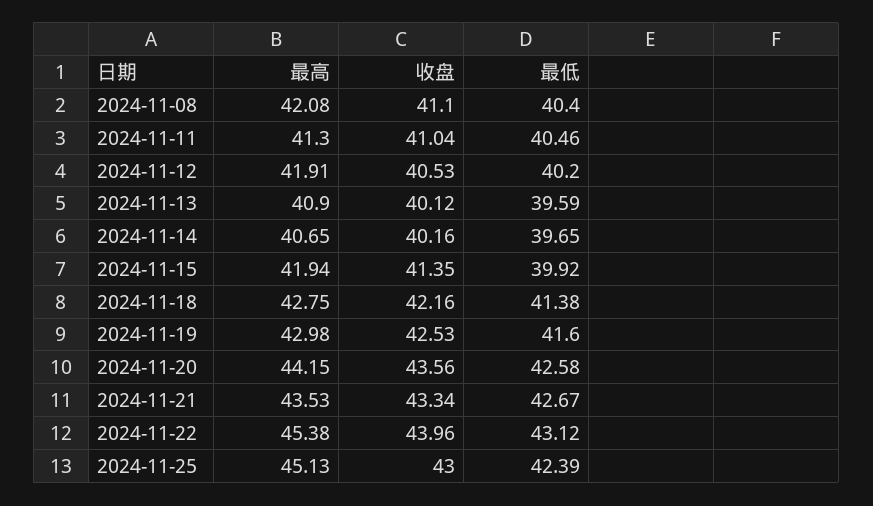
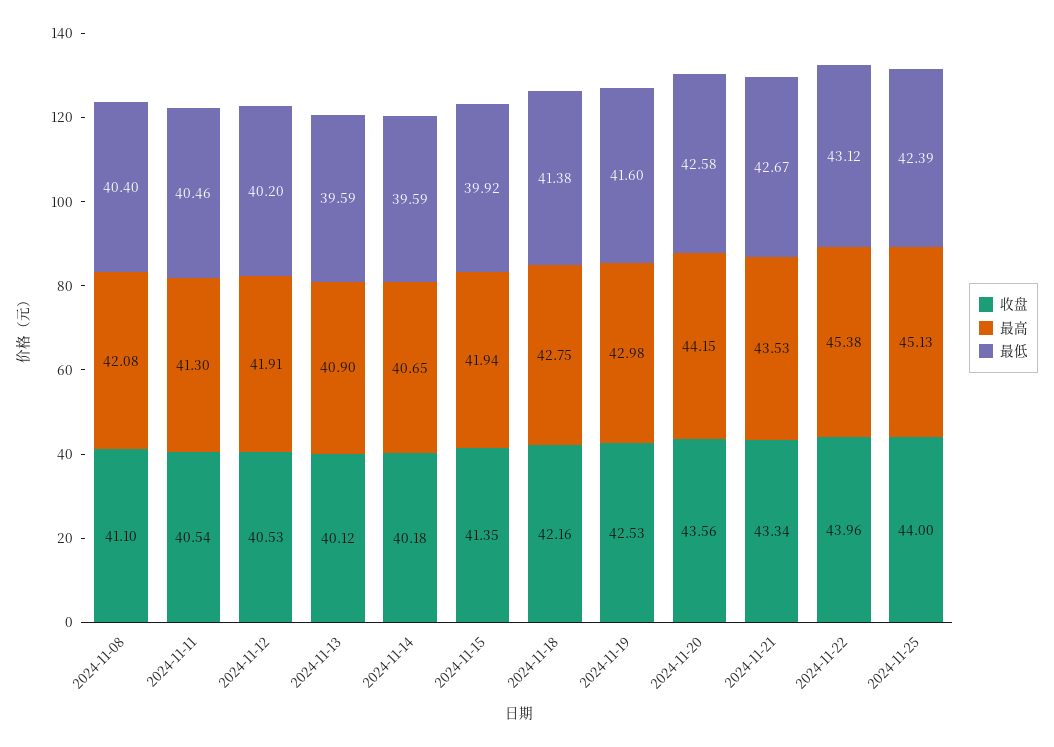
  {
    "最高": {
      "2024-11-08": 42.08,
      "2024-11-11": 41.3,
      "2024-11-12": 41.91,
      "2024-11-13": 40.9,
      "2024-11-14": 40.65,
      "2024-11-15": 41.94,
      "2024-11-18": 42.75,
      "2024-11-19": 42.98,
      "2024-11-20": 44.15,
      "2024-11-21": 43.53,
      "2024-11-22": 45.38,
      "2024-11-25": 45.13
    },
    "收盘": {
      "2024-11-08": 41.1,
-     "2024-11-11": 41.04,
+     "2024-11-11": 40.54,
      "2024-11-12": 40.53,
      "2024-11-13": 40.12,
-     "2024-11-14": 40.16,
+     "2024-11-14": 40.18,
      "2024-11-15": 41.35,
      "2024-11-18": 42.16,
      "2024-11-19": 42.53,
      "2024-11-20": 43.56,
      "2024-11-21": 43.34,
      "2024-11-22": 43.96,
-     "2024-11-25": 43
+     "2024-11-25": 44
    },
    "最低": {
      "2024-11-08": 40.4,
      "2024-11-11": 40.46,
      "2024-11-12": 40.2,
      "2024-11-13": 39.59,
-     "2024-11-14": 39.65,
+     "2024-11-14": 39.59,
      "2024-11-15": 39.92,
      "2024-11-18": 41.38,
      "2024-11-19": 41.6,
      "2024-11-20": 42.58,
      "2024-11-21": 42.67,
      "2024-11-22": 43.12,
      "2024-11-25": 42.39
    }
  }

